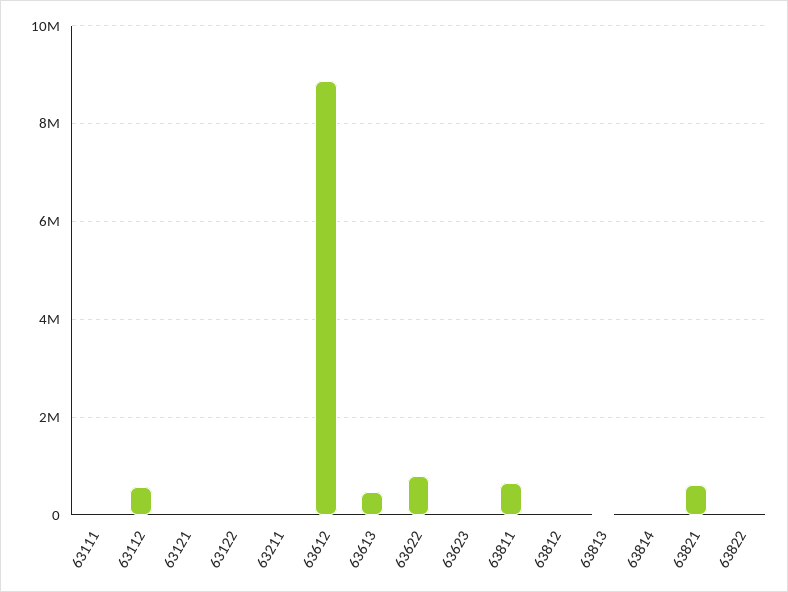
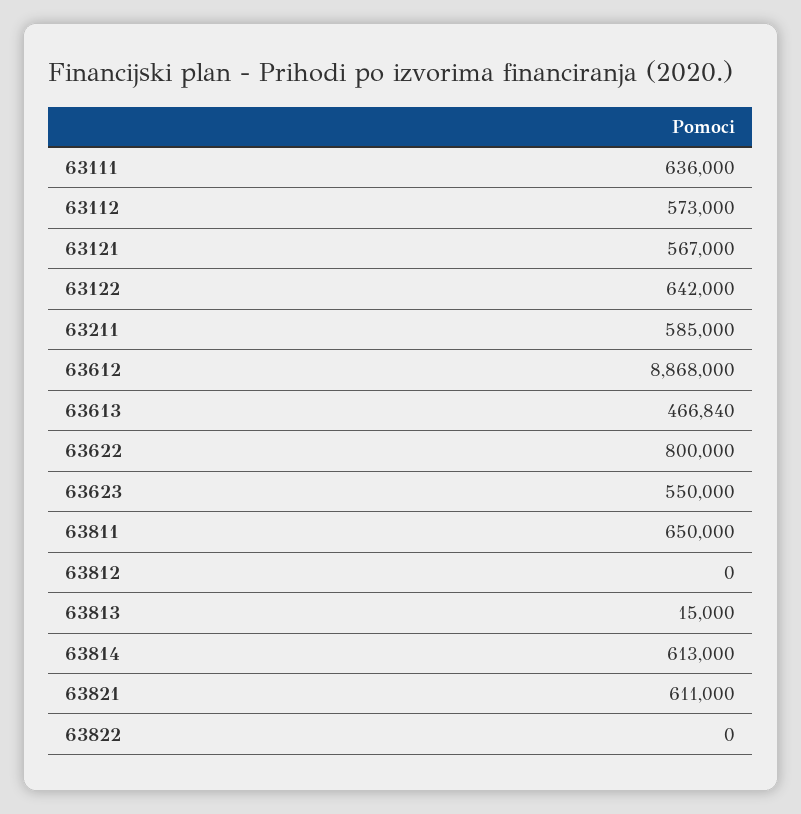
  {
-   "63111": 0,
+   "63111": 636000,
    "63112": 573000,
-   "63121": 0,
+   "63121": 567000,
-   "63122": 0,
+   "63122": 642000,
-   "63211": 0,
+   "63211": 585000,
    "63612": 8868000,
    "63613": 466840,
    "63622": 800000,
-   "63623": 0,
+   "63623": 550000,
    "63811": 650000,
    "63812": 0,
    "63813": 15000,
-   "63814": 0,
+   "63814": 613000,
    "63821": 611000,
    "63822": 0
  }

